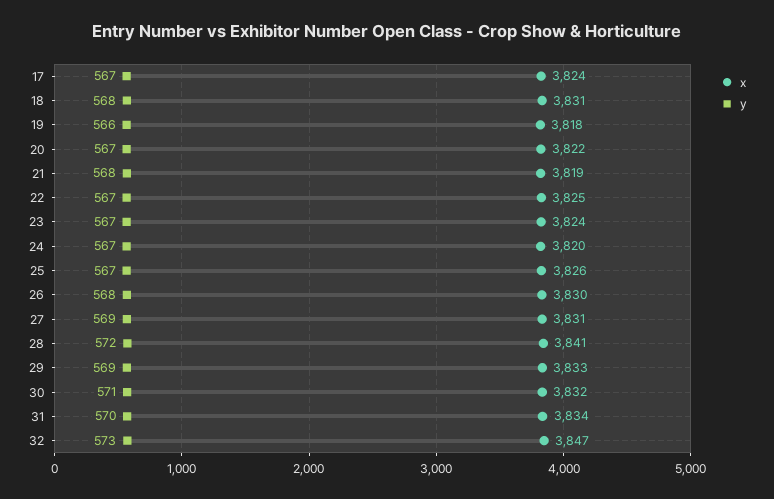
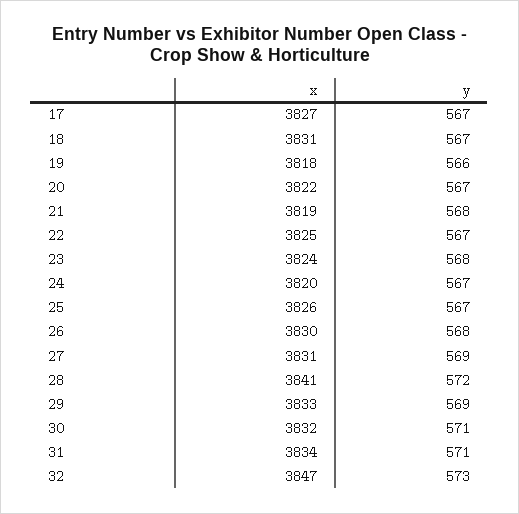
  {
    "x": {
-     "17": 3824,
+     "17": 3827,
      "18": 3831,
      "19": 3818,
      "20": 3822,
      "21": 3819,
      "22": 3825,
      "23": 3824,
      "24": 3820,
      "25": 3826,
      "26": 3830,
      "27": 3831,
      "28": 3841,
      "29": 3833,
      "30": 3832,
      "31": 3834,
      "32": 3847
    },
    "y": {
      "17": 567,
-     "18": 568,
+     "18": 567,
      "19": 566,
      "20": 567,
      "21": 568,
      "22": 567,
-     "23": 567,
+     "23": 568,
      "24": 567,
      "25": 567,
      "26": 568,
      "27": 569,
      "28": 572,
      "29": 569,
      "30": 571,
-     "31": 570,
+     "31": 571,
      "32": 573
    }
  }

